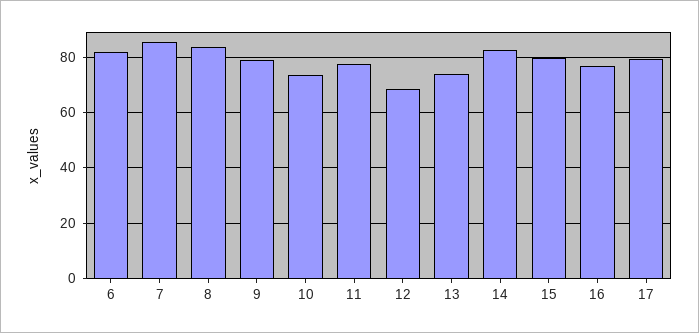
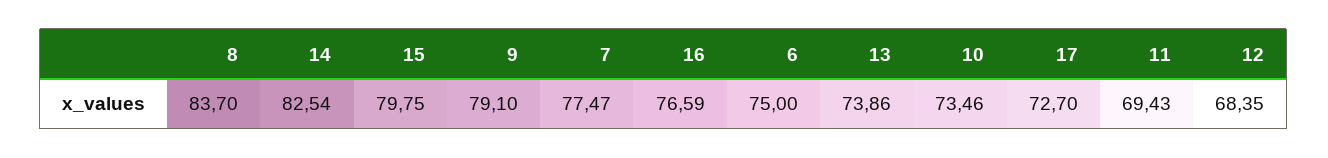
  {
-   "6": 82.5,
+   "6": 75,
-   "7": 85,
+   "7": 77.47,
    "8": 83.7,
    "9": 79.1,
    "10": 73.46,
-   "11": 77.5,
+   "11": 69.43,
    "12": 68.35,
    "13": 73.86,
    "14": 82.54,
    "15": 79.75,
    "16": 76.59,
-   "17": 80
+   "17": 72.7
  }

